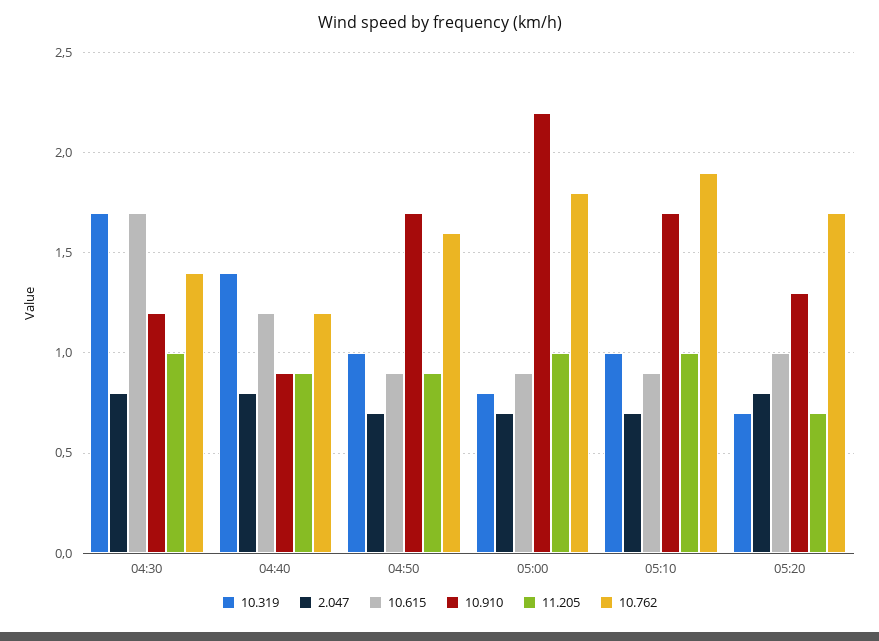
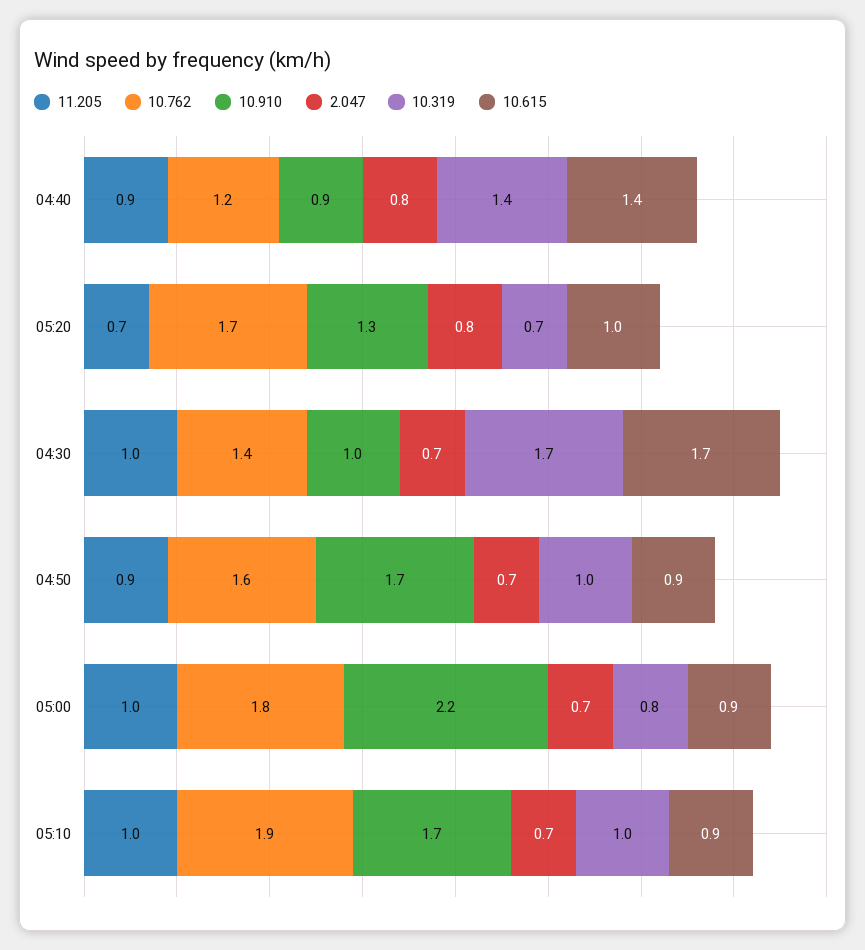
  {
    "10.319": {
      "04:30": 1.7,
      "04:40": 1.4,
      "04:50": 1,
      "05:00": 0.8,
      "05:10": 1,
      "05:20": 0.7
    },
    "2.047": {
-     "04:30": 0.8,
+     "04:30": 0.7,
      "04:40": 0.8,
      "04:50": 0.7,
      "05:00": 0.7,
      "05:10": 0.7,
      "05:20": 0.8
    },
    "10.615": {
      "04:30": 1.7,
-     "04:40": 1.2,
+     "04:40": 1.4,
      "04:50": 0.9,
      "05:00": 0.9,
      "05:10": 0.9,
      "05:20": 1
    },
    "10.910": {
-     "04:30": 1.2,
+     "04:30": 1,
      "04:40": 0.9,
      "04:50": 1.7,
      "05:00": 2.2,
      "05:10": 1.7,
      "05:20": 1.3
    },
    "11.205": {
      "04:30": 1,
      "04:40": 0.9,
      "04:50": 0.9,
      "05:00": 1,
      "05:10": 1,
      "05:20": 0.7
    },
    "10.762": {
      "04:30": 1.4,
      "04:40": 1.2,
      "04:50": 1.6,
      "05:00": 1.8,
      "05:10": 1.9,
      "05:20": 1.7
    }
  }

